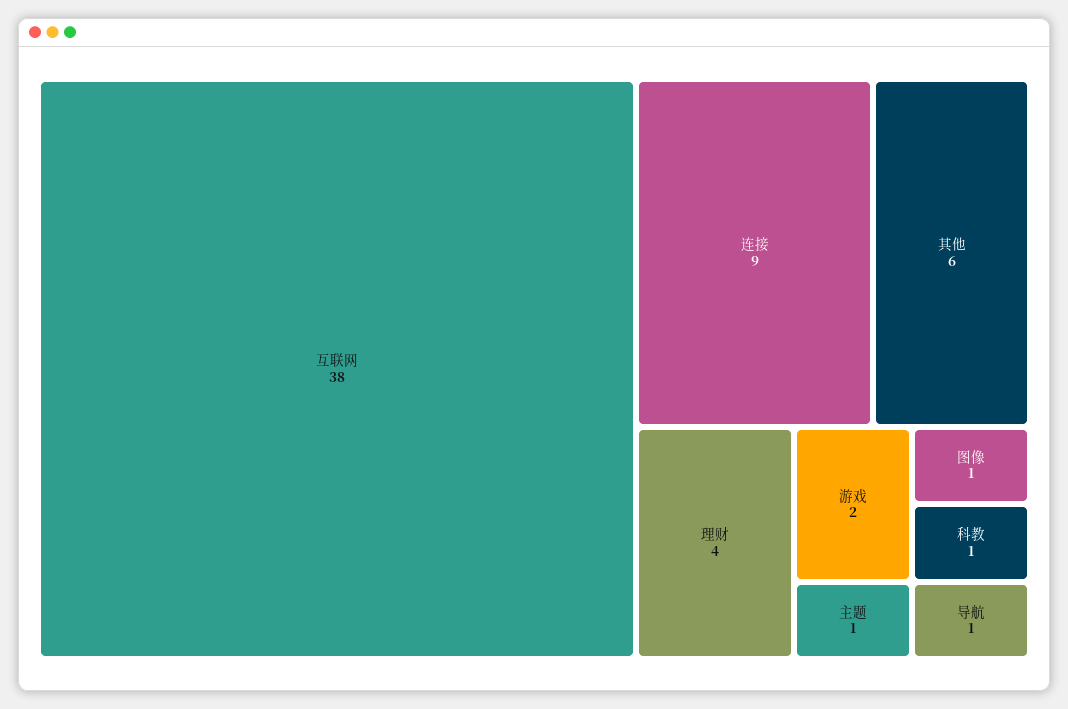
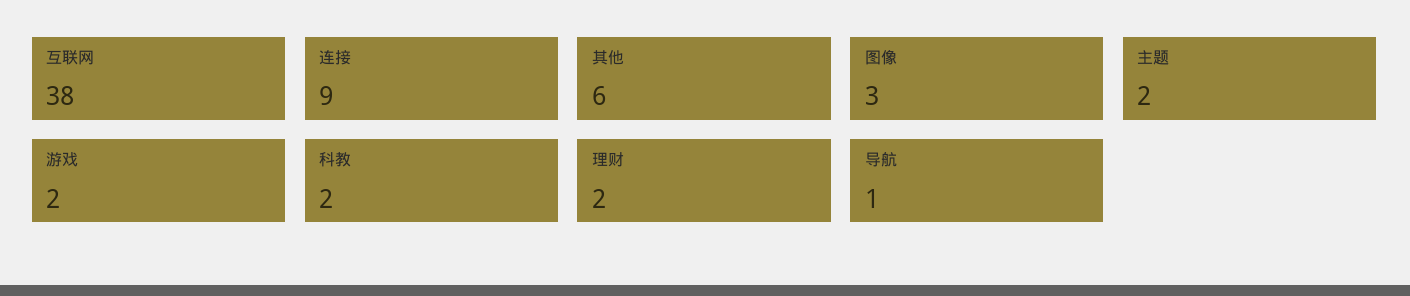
  {
    "互联网": 38,
    "连接": 9,
    "其他": 6,
-   "理财": 4,
+   "理财": 2,
    "游戏": 2,
-   "主题": 1,
+   "主题": 2,
-   "图像": 1,
+   "图像": 3,
-   "科教": 1,
+   "科教": 2,
    "导航": 1
  }

